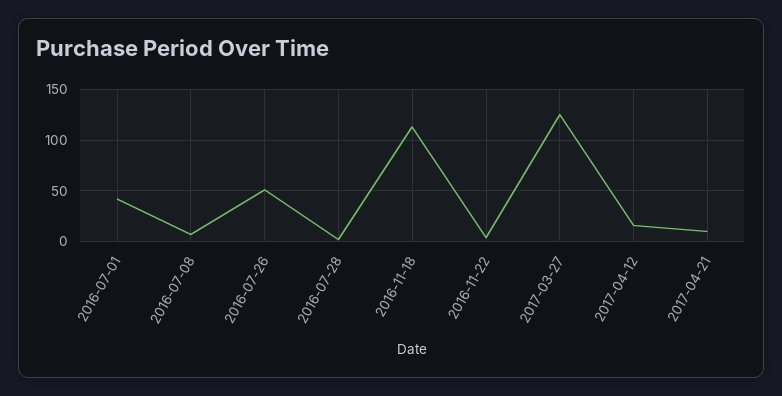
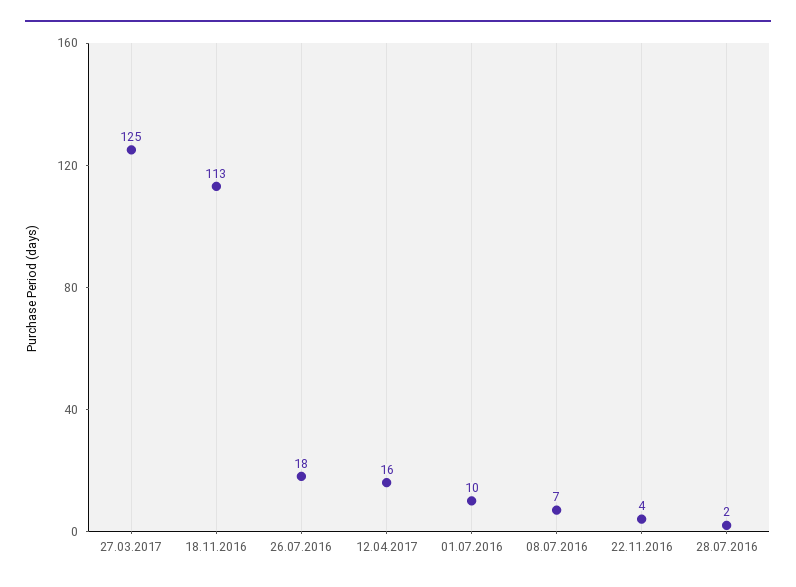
  {
-   "2016-07-01": 40,
+   "2016-07-01": 10,
    "2016-07-08": 7,
-   "2016-07-26": 50,
+   "2016-07-26": 18,
    "2016-07-28": 2,
    "2016-11-18": 113,
    "2016-11-22": 4,
    "2017-03-27": 125,
-   "2017-04-12": 16,
+   "2017-04-12": 16
-   "2017-04-21": 10
  }

